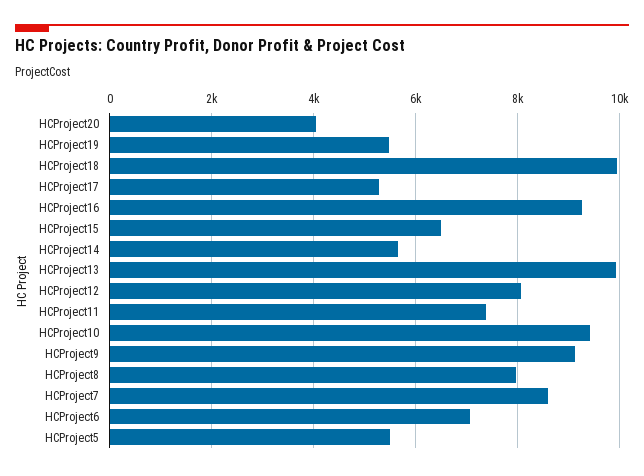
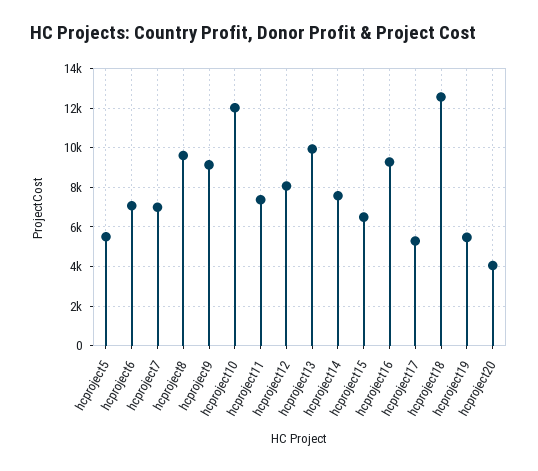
  {
    "HCProject20": 4000,
    "HCProject19": 5400,
-   "HCProject18": 10000,
+   "HCProject18": 12500,
    "HCProject17": 5200,
    "HCProject16": 9200,
    "HCProject15": 6400,
-   "HCProject14": 5600,
+   "HCProject14": 7500,
    "HCProject13": 10000,
    "HCProject12": 8000,
    "HCProject11": 7400,
-   "HCProject10": 9400,
+   "HCProject10": 12000,
    "HCProject9": 9200,
-   "HCProject8": 8000,
+   "HCProject8": 9500,
-   "HCProject7": 8600,
+   "HCProject7": 7000,
    "HCProject6": 7000,
    "HCProject5": 5600
  }

